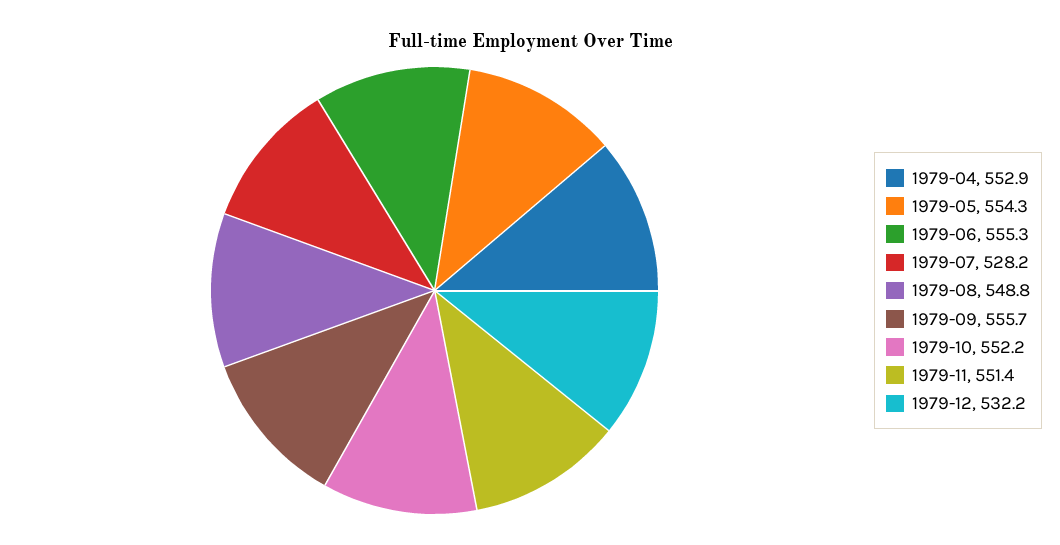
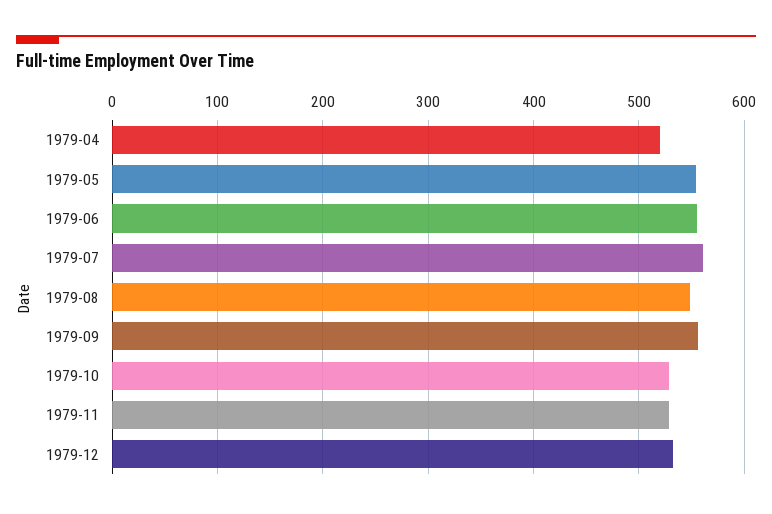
  {
-   "1979-04": 552.9,
+   "1979-04": 520,
    "1979-05": 554.3,
    "1979-06": 555.3,
-   "1979-07": 528.2,
+   "1979-07": 560,
    "1979-08": 548.8,
    "1979-09": 555.7,
-   "1979-10": 552.2,
+   "1979-10": 530,
-   "1979-11": 551.4,
+   "1979-11": 530,
    "1979-12": 532.2
  }

